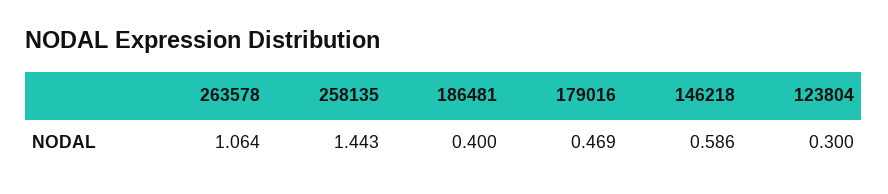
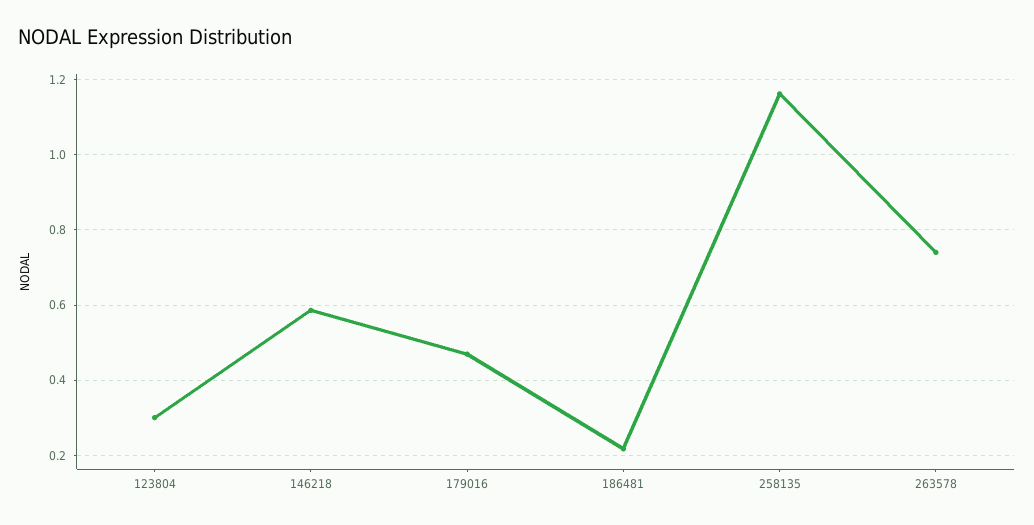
  {
-   "263578": 1.064,
+   "263578": 0.74,
-   "258135": 1.443,
+   "258135": 1.16,
-   "186481": 0.4,
+   "186481": 0.22,
    "179016": 0.469,
    "146218": 0.586,
    "123804": 0.3
  }

